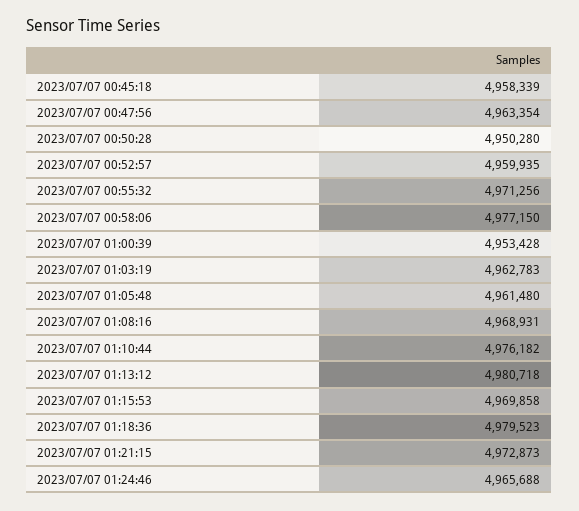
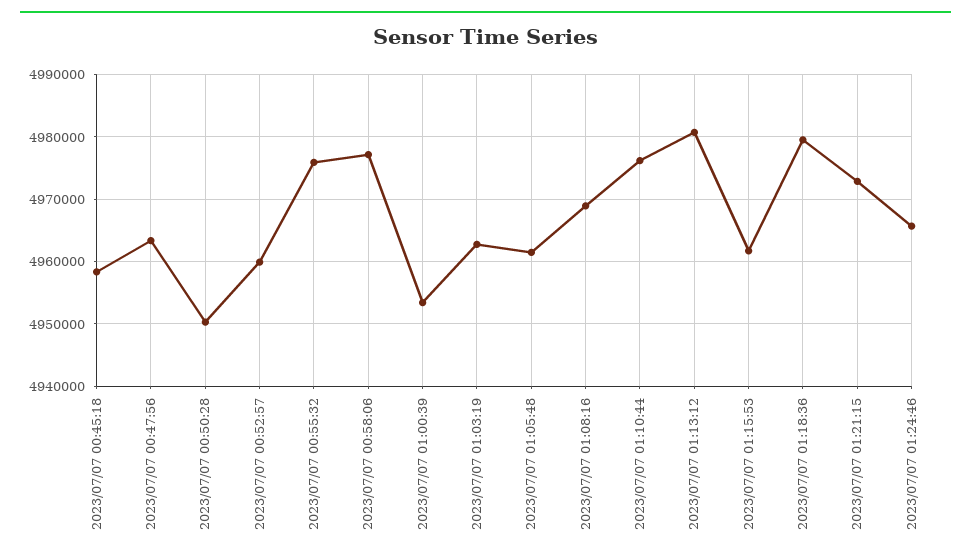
  {
    "2023/07/07 00:45:18": 4958339,
    "2023/07/07 00:47:56": 4963354,
    "2023/07/07 00:50:28": 4950280,
    "2023/07/07 00:52:57": 4959935,
-   "2023/07/07 00:55:32": 4971256,
+   "2023/07/07 00:55:32": 4976000,
    "2023/07/07 00:58:06": 4977150,
    "2023/07/07 01:00:39": 4953428,
    "2023/07/07 01:03:19": 4962783,
    "2023/07/07 01:05:48": 4961480,
    "2023/07/07 01:08:16": 4968931,
    "2023/07/07 01:10:44": 4976182,
    "2023/07/07 01:13:12": 4980718,
-   "2023/07/07 01:15:53": 4969858,
+   "2023/07/07 01:15:53": 4962000,
    "2023/07/07 01:18:36": 4979523,
    "2023/07/07 01:21:15": 4972873,
    "2023/07/07 01:24:46": 4965688
  }

